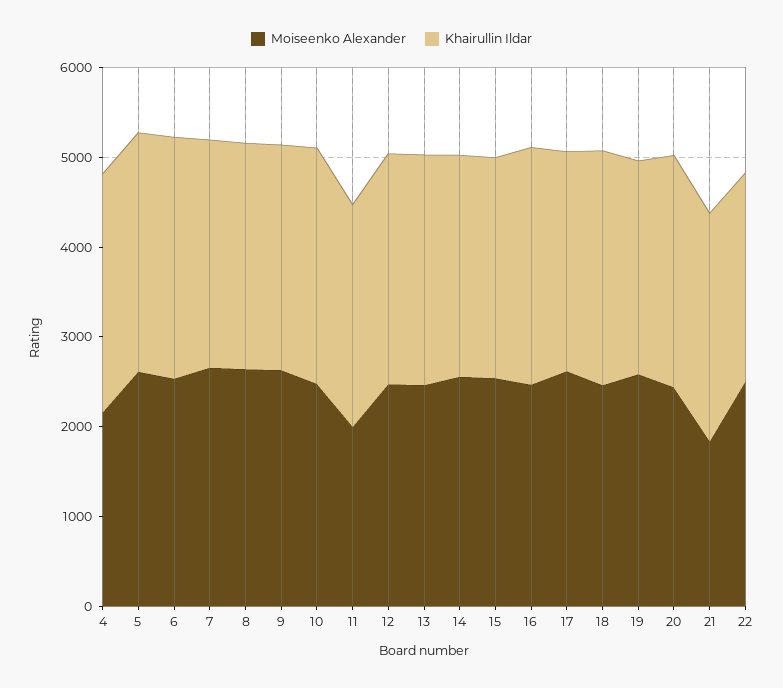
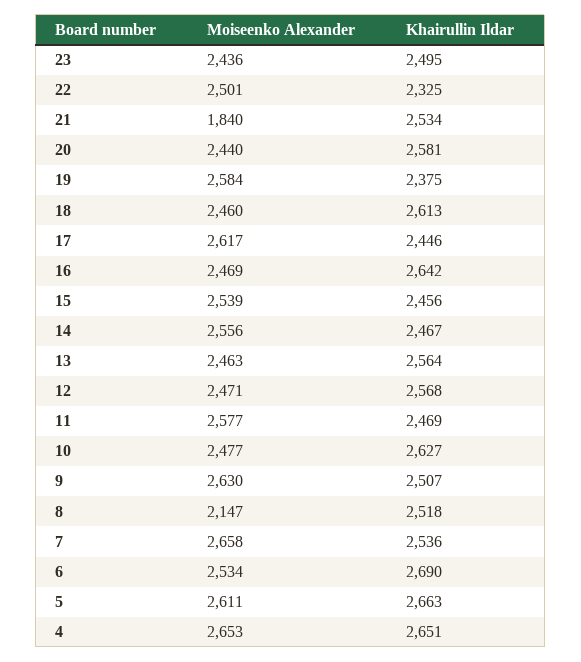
  {
    "Moiseenko Alexander": {
-     "4": 2200,
+     "4": 2653,
      "5": 2611,
      "6": 2534,
      "7": 2658,
-     "8": 2600,
+     "8": 2147,
      "9": 2630,
      "10": 2477,
-     "11": 2000,
+     "11": 2577,
      "12": 2471,
      "13": 2463,
      "14": 2556,
      "15": 2539,
      "16": 2469,
      "17": 2617,
      "18": 2460,
      "19": 2584,
      "20": 2440,
      "21": 1840,
-     "22": 2501
+     "22": 2501,
+     "23": 2436
    },
    "Khairullin Ildar": {
      "4": 2651,
      "5": 2663,
      "6": 2690,
      "7": 2536,
      "8": 2518,
      "9": 2507,
      "10": 2627,
      "11": 2469,
      "12": 2568,
      "13": 2564,
      "14": 2467,
      "15": 2456,
      "16": 2642,
      "17": 2446,
      "18": 2613,
      "19": 2375,
      "20": 2581,
      "21": 2534,
-     "22": 2325
+     "22": 2325,
+     "23": 2495
    }
  }

